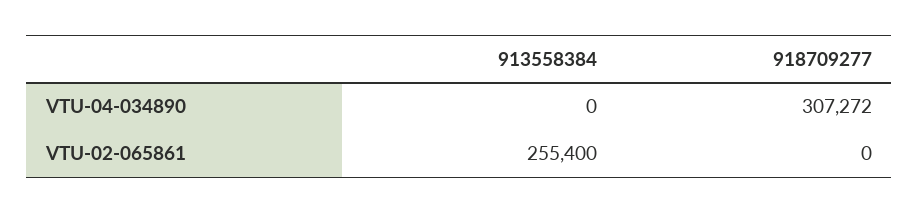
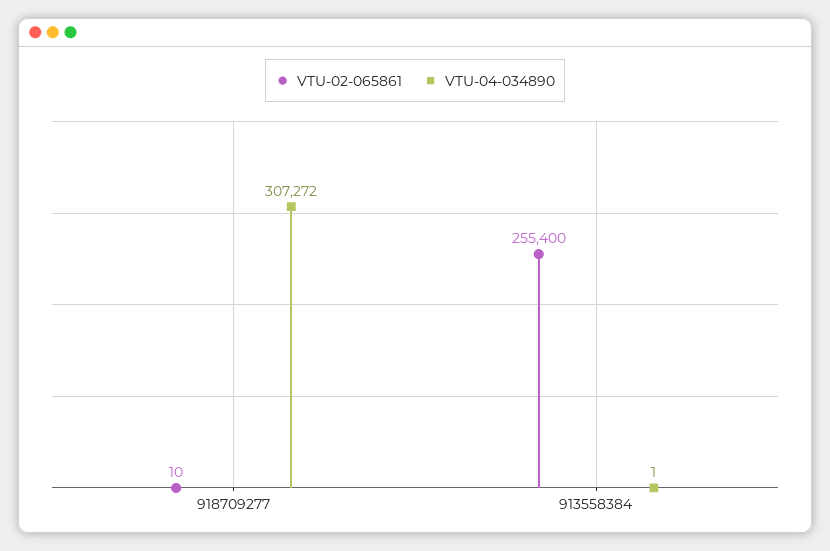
  {
    "VTU-04-034890": {
-     "913558384": 0,
+     "913558384": 1,
      "918709277": 307272
    },
    "VTU-02-065861": {
      "913558384": 255400,
-     "918709277": 0
+     "918709277": 10
    }
  }

